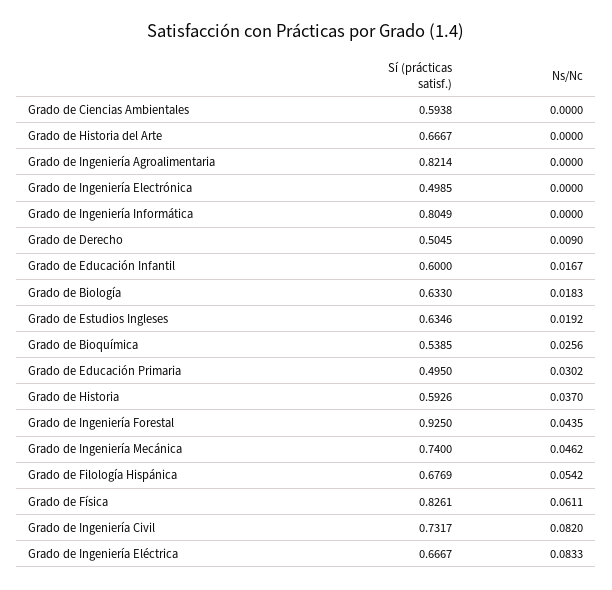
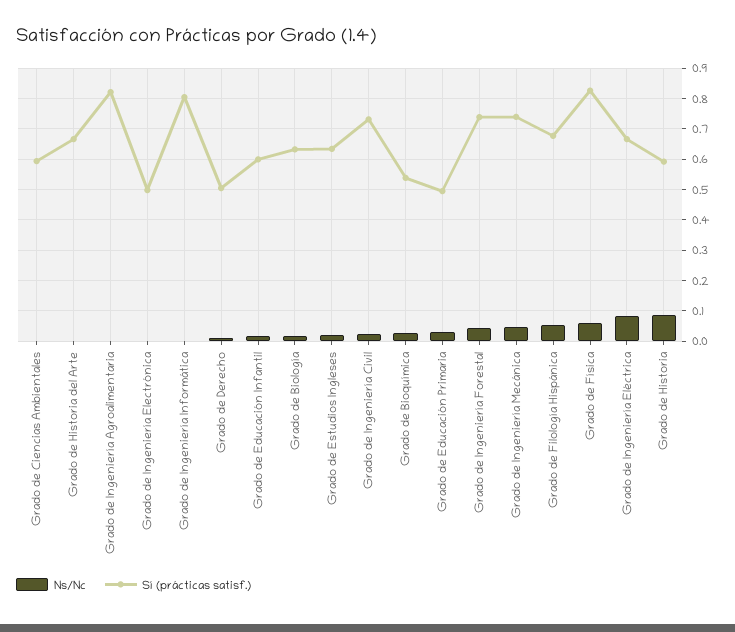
  {
    "Sí (prácticas satisf.)": {
      "Grado de Ciencias Ambientales": 0.5938,
      "Grado de Historia del Arte": 0.6667,
      "Grado de Ingeniería Agroalimentaria": 0.8214,
      "Grado de Ingeniería Electrónica": 0.4985,
      "Grado de Ingeniería Informática": 0.8049,
      "Grado de Derecho": 0.5045,
      "Grado de Educación Infantil": 0.6,
      "Grado de Biología": 0.633,
      "Grado de Estudios Ingleses": 0.6346,
      "Grado de Bioquímica": 0.5385,
      "Grado de Educación Primaria": 0.495,
      "Grado de Historia": 0.5926,
-     "Grado de Ingeniería Forestal": 0.925,
+     "Grado de Ingeniería Forestal": 0.74,
      "Grado de Ingeniería Mecánica": 0.74,
      "Grado de Filología Hispánica": 0.6769,
      "Grado de Física": 0.8261,
      "Grado de Ingeniería Civil": 0.7317,
      "Grado de Ingeniería Eléctrica": 0.6667
    },
    "Ns/Nc": {
      "Grado de Ciencias Ambientales": 0,
      "Grado de Historia del Arte": 0,
      "Grado de Ingeniería Agroalimentaria": 0,
      "Grado de Ingeniería Electrónica": 0,
      "Grado de Ingeniería Informática": 0,
      "Grado de Derecho": 0.009,
      "Grado de Educación Infantil": 0.0167,
      "Grado de Biología": 0.0183,
      "Grado de Estudios Ingleses": 0.0192,
      "Grado de Bioquímica": 0.0256,
      "Grado de Educación Primaria": 0.0302,
-     "Grado de Historia": 0.037,
+     "Grado de Historia": 0.08,
      "Grado de Ingeniería Forestal": 0.0435,
      "Grado de Ingeniería Mecánica": 0.0462,
      "Grado de Filología Hispánica": 0.0542,
      "Grado de Física": 0.0611,
-     "Grado de Ingeniería Civil": 0.082,
+     "Grado de Ingeniería Civil": 0.02,
      "Grado de Ingeniería Eléctrica": 0.0833
    }
  }

